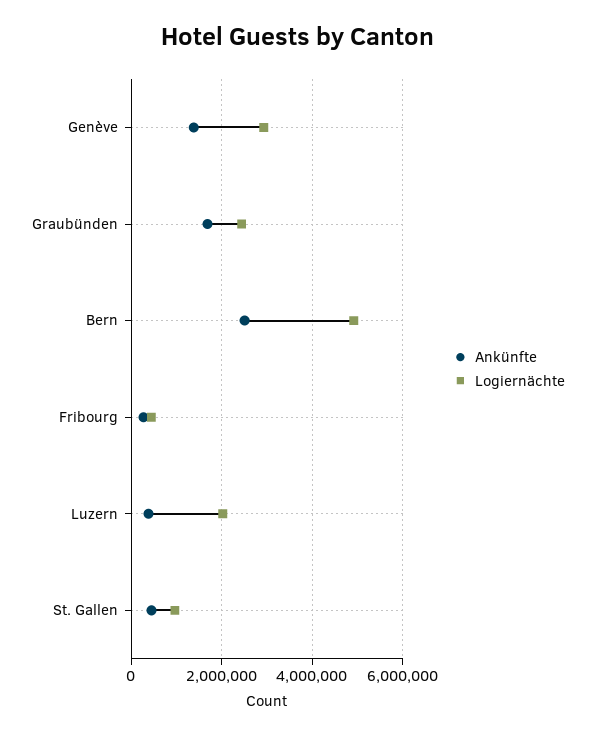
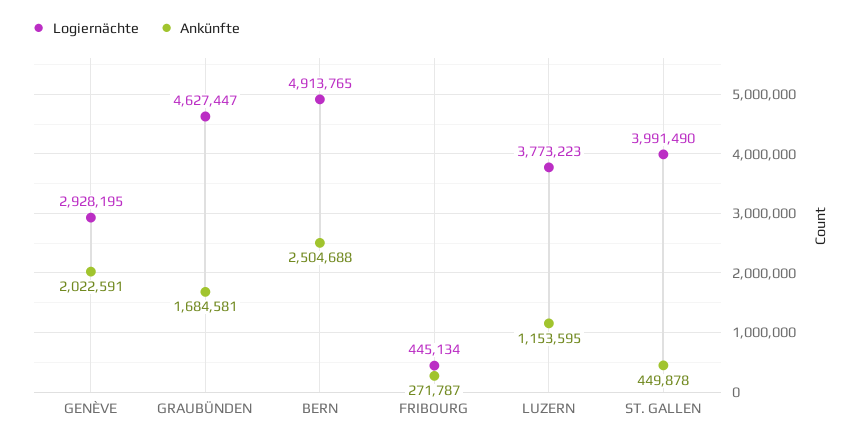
  {
    "Ankünfte": {
-     "Genève": 1400000,
+     "Genève": 2022591,
      "Graubünden": 1684581,
      "Bern": 2504688,
      "Fribourg": 271787,
-     "Luzern": 400000,
+     "Luzern": 1153595,
      "St. Gallen": 449878
    },
    "Logiernächte": {
      "Genève": 2928195,
-     "Graubünden": 2400000,
+     "Graubünden": 4627447,
      "Bern": 4913765,
      "Fribourg": 445134,
-     "Luzern": 2000000,
+     "Luzern": 3773223,
-     "St. Gallen": 1000000
+     "St. Gallen": 3991490
    }
  }

